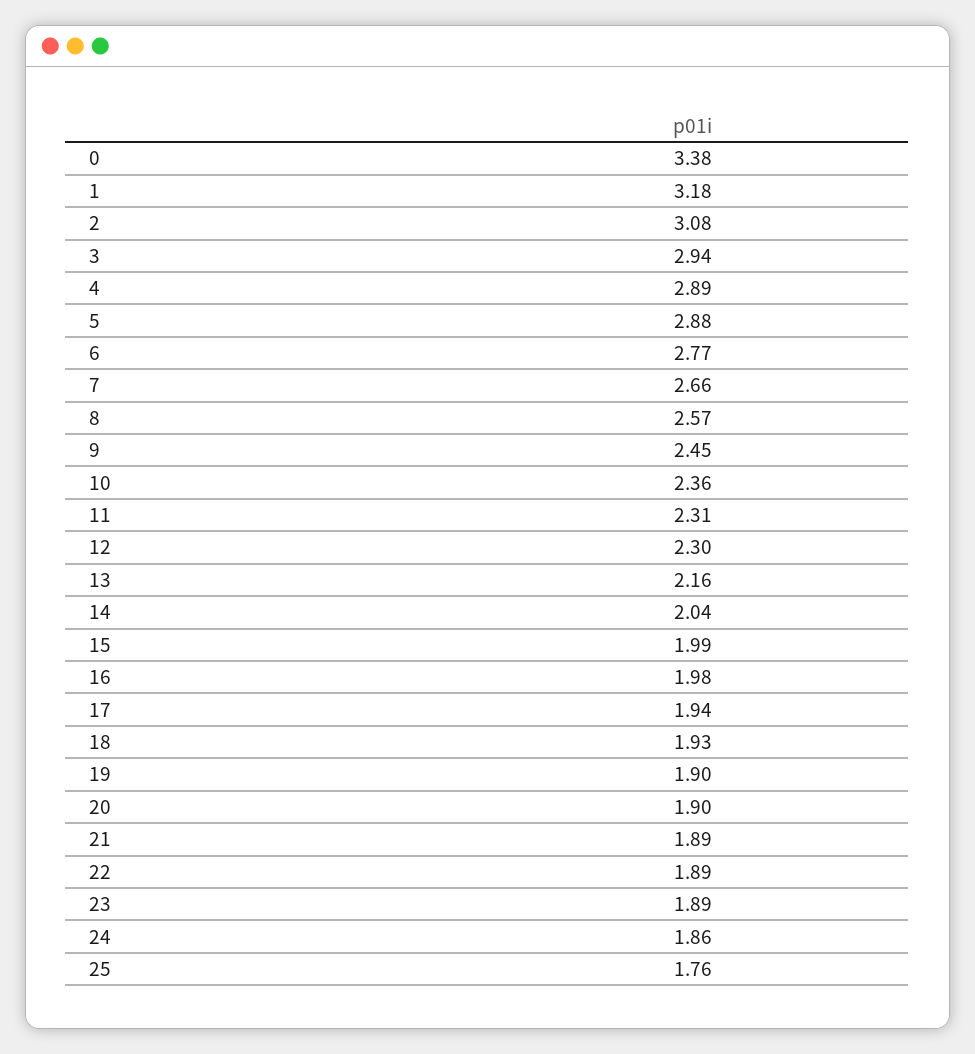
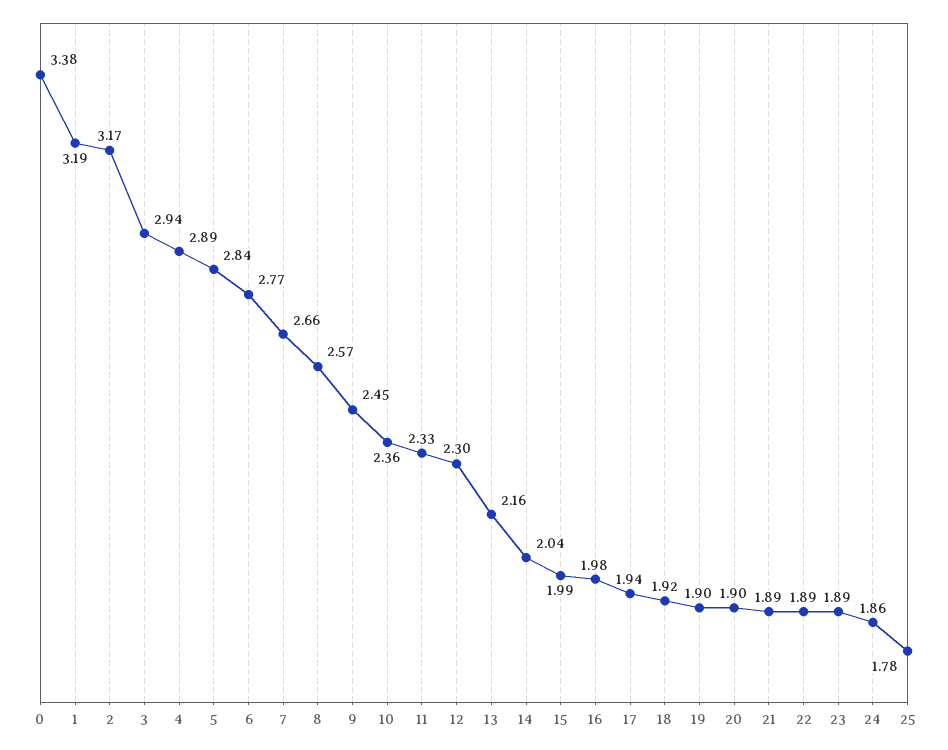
  {
    "0": 3.38,
-   "1": 3.18,
+   "1": 3.19,
-   "2": 3.08,
+   "2": 3.17,
    "3": 2.94,
    "4": 2.89,
-   "5": 2.88,
+   "5": 2.84,
    "6": 2.77,
    "7": 2.66,
    "8": 2.57,
    "9": 2.45,
    "10": 2.36,
-   "11": 2.31,
+   "11": 2.33,
    "12": 2.3,
    "13": 2.16,
    "14": 2.04,
    "15": 1.99,
    "16": 1.98,
    "17": 1.94,
-   "18": 1.93,
+   "18": 1.92,
    "19": 1.9,
    "20": 1.9,
    "21": 1.89,
    "22": 1.89,
    "23": 1.89,
    "24": 1.86,
-   "25": 1.76
+   "25": 1.78
  }

